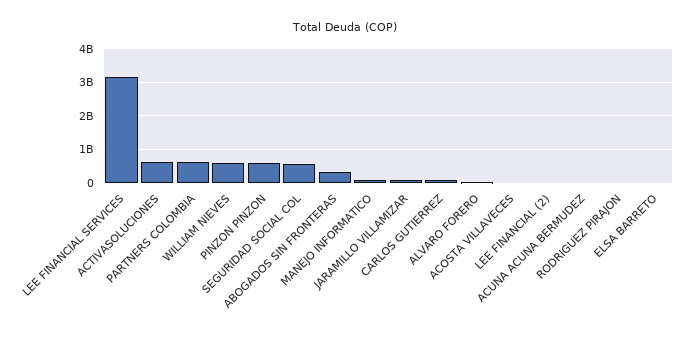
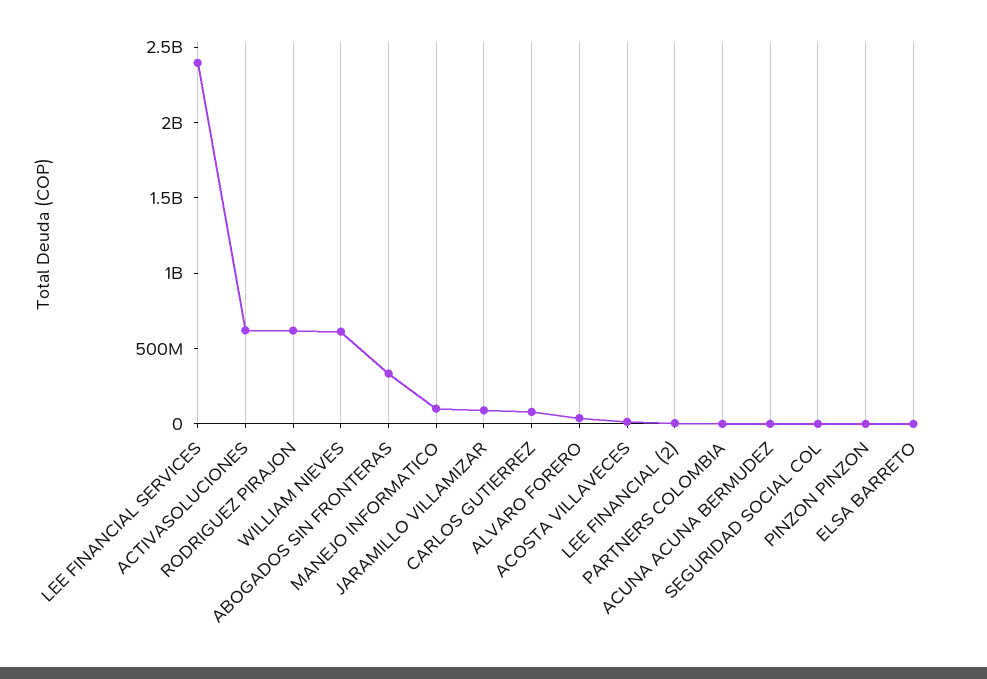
  {
-   "LEE FINANCIAL SERVICES": 3200000000,
+   "LEE FINANCIAL SERVICES": 2400000000,
    "ACTIVASOLUCIONES": 600000000,
-   "PARTNERS COLOMBIA": 600000000,
+   "PARTNERS COLOMBIA": 0,
    "WILLIAM NIEVES": 600000000,
-   "PINZON PINZON": 600000000,
+   "PINZON PINZON": 0,
-   "SEGURIDAD SOCIAL COL": 600000000,
+   "SEGURIDAD SOCIAL COL": 0,
    "ABOGADOS SIN FRONTERAS": 300000000,
    "MANEJO INFORMATICO": 100000000,
    "JARAMILLO VILLAMIZAR": 100000000,
    "CARLOS GUTIERREZ": 100000000,
    "ALVARO FORERO": 0,
    "ACOSTA VILLAVECES": 0,
    "LEE FINANCIAL (2)": 0,
    "ACUNA ACUNA BERMUDEZ": 0,
-   "RODRIGUEZ PIRAJON": 0,
+   "RODRIGUEZ PIRAJON": 600000000,
    "ELSA BARRETO": 0
  }

